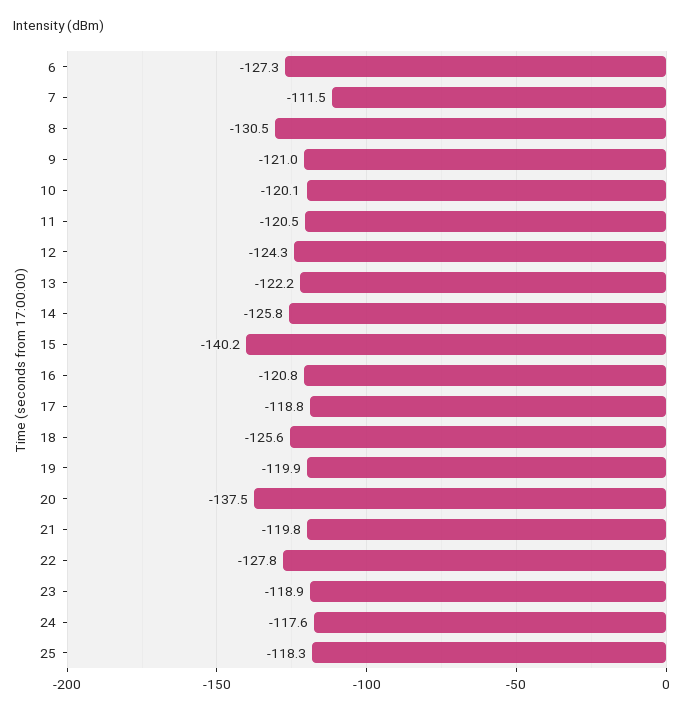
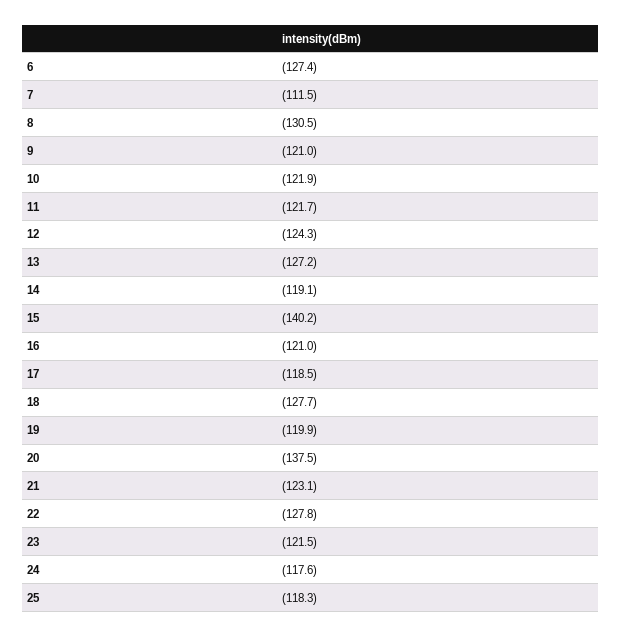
  {
-   "6": -127.3,
+   "6": -127.4,
    "7": -111.5,
    "8": -130.5,
    "9": -121,
-   "10": -120.1,
+   "10": -121.9,
-   "11": -120.5,
+   "11": -121.7,
    "12": -124.3,
-   "13": -122.2,
+   "13": -127.2,
-   "14": -125.8,
+   "14": -119.1,
    "15": -140.2,
-   "16": -120.8,
+   "16": -121,
-   "17": -118.8,
+   "17": -118.5,
-   "18": -125.6,
+   "18": -127.7,
    "19": -119.9,
    "20": -137.5,
-   "21": -119.8,
+   "21": -123.1,
    "22": -127.8,
-   "23": -118.9,
+   "23": -121.5,
    "24": -117.6,
    "25": -118.3
  }

